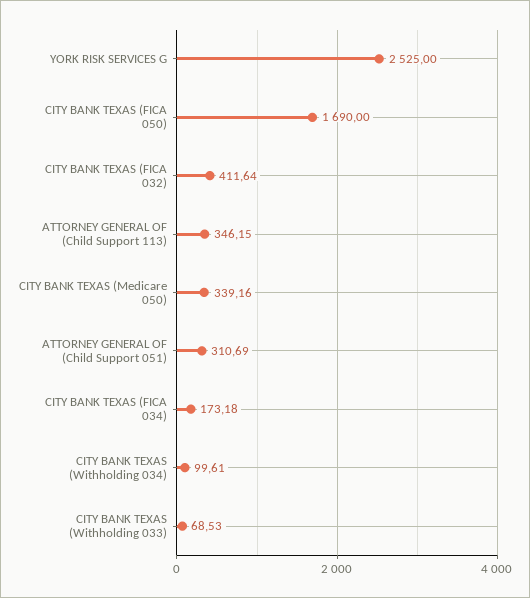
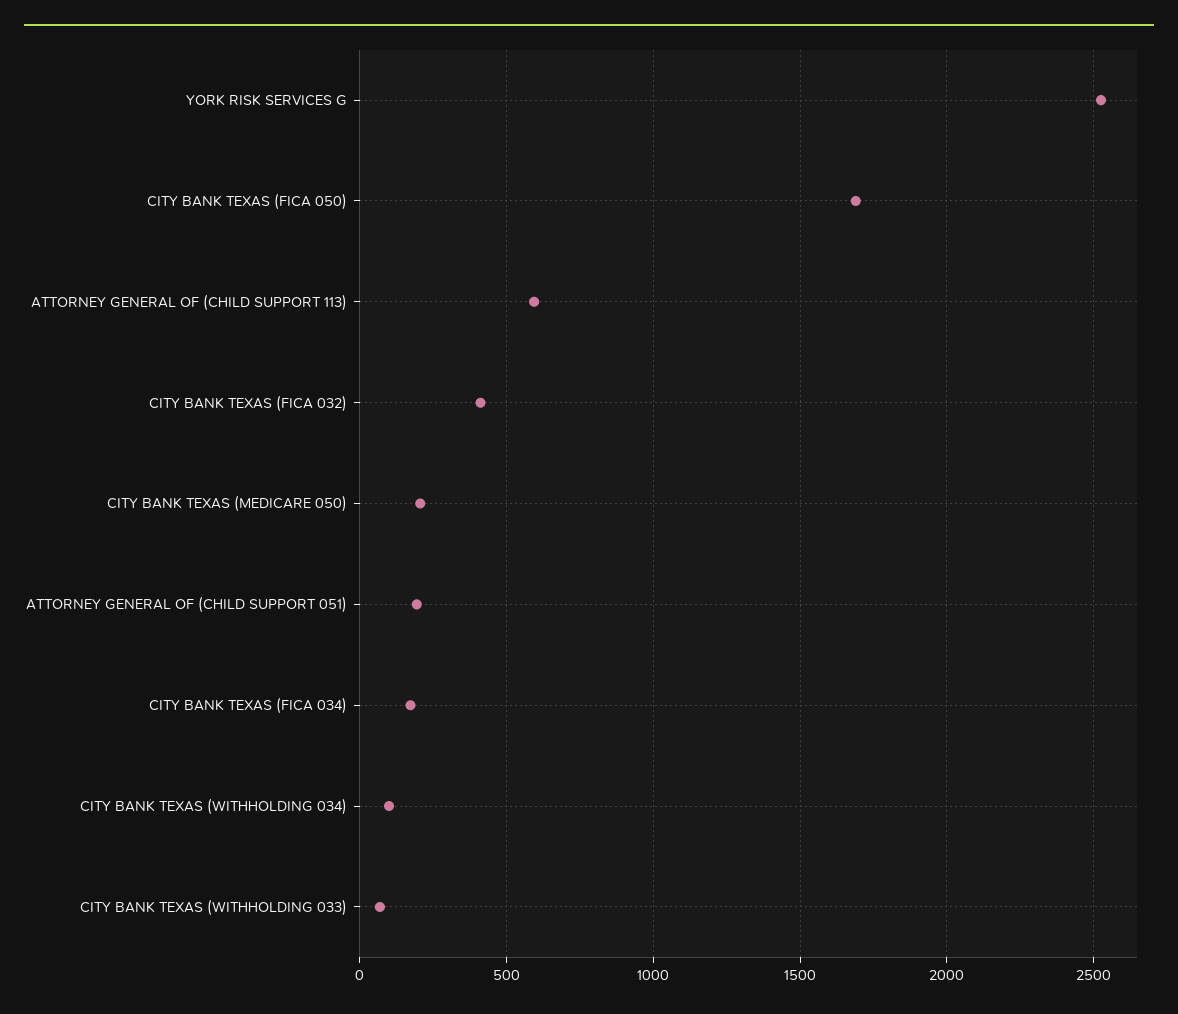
  {
    "YORK RISK SERVICES G": 2525,
    "CITY BANK TEXAS (FICA 050)": 1690,
    "CITY BANK TEXAS (FICA 032)": 411.64,
-   "ATTORNEY GENERAL OF (Child Support 113)": 346.15,
+   "ATTORNEY GENERAL OF (Child Support 113)": 600,
-   "CITY BANK TEXAS (Medicare 050)": 339.16,
+   "CITY BANK TEXAS (Medicare 050)": 200,
-   "ATTORNEY GENERAL OF (Child Support 051)": 310.69,
+   "ATTORNEY GENERAL OF (Child Support 051)": 200,
    "CITY BANK TEXAS (FICA 034)": 173.18,
    "CITY BANK TEXAS (Withholding 034)": 99.61,
    "CITY BANK TEXAS (Withholding 033)": 68.53
  }

